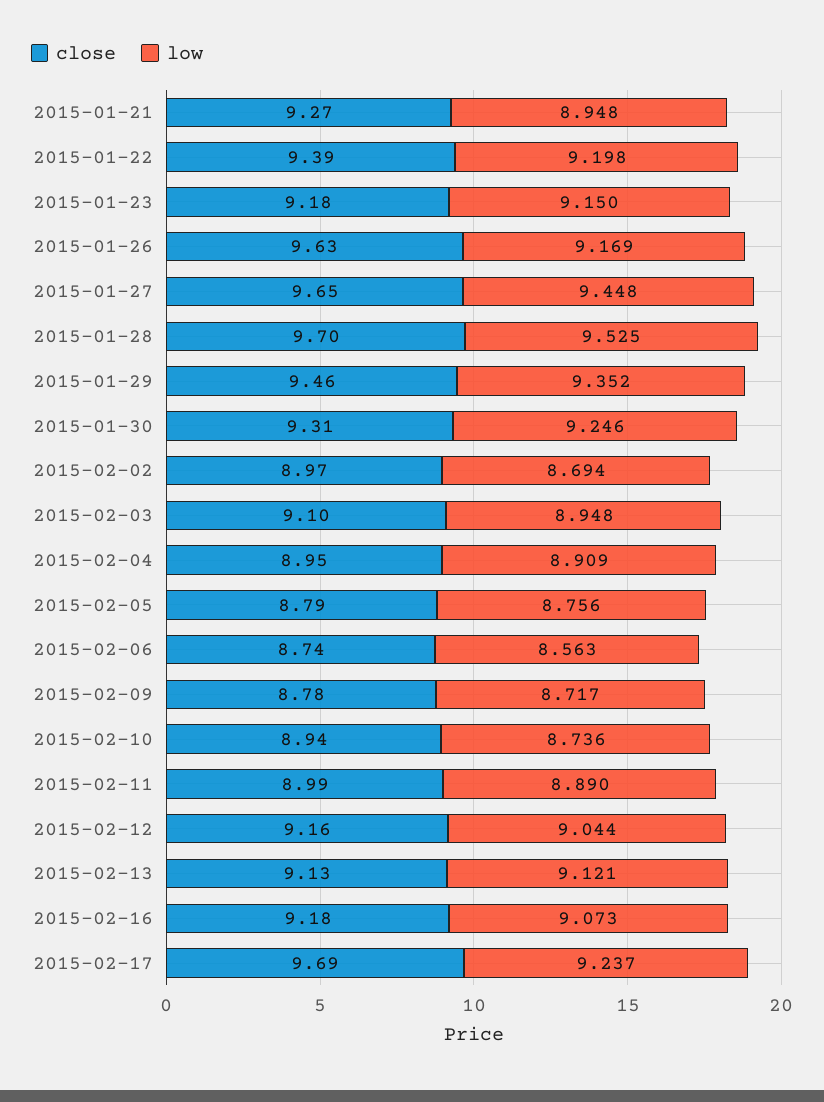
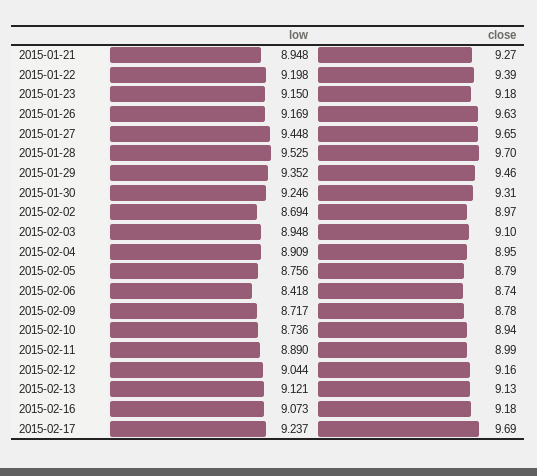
  {
    "close": {
      "2015-01-21": 9.27,
      "2015-01-22": 9.39,
      "2015-01-23": 9.18,
      "2015-01-26": 9.63,
      "2015-01-27": 9.65,
      "2015-01-28": 9.7,
      "2015-01-29": 9.46,
      "2015-01-30": 9.31,
      "2015-02-02": 8.97,
      "2015-02-03": 9.1,
      "2015-02-04": 8.95,
      "2015-02-05": 8.79,
      "2015-02-06": 8.74,
      "2015-02-09": 8.78,
      "2015-02-10": 8.94,
      "2015-02-11": 8.99,
      "2015-02-12": 9.16,
      "2015-02-13": 9.13,
      "2015-02-16": 9.18,
      "2015-02-17": 9.69
    },
    "low": {
      "2015-01-21": 8.948,
      "2015-01-22": 9.198,
      "2015-01-23": 9.15,
      "2015-01-26": 9.169,
      "2015-01-27": 9.448,
      "2015-01-28": 9.525,
      "2015-01-29": 9.352,
      "2015-01-30": 9.246,
      "2015-02-02": 8.694,
      "2015-02-03": 8.948,
      "2015-02-04": 8.909,
      "2015-02-05": 8.756,
-     "2015-02-06": 8.563,
+     "2015-02-06": 8.418,
      "2015-02-09": 8.717,
      "2015-02-10": 8.736,
      "2015-02-11": 8.89,
      "2015-02-12": 9.044,
      "2015-02-13": 9.121,
      "2015-02-16": 9.073,
      "2015-02-17": 9.237
    }
  }

